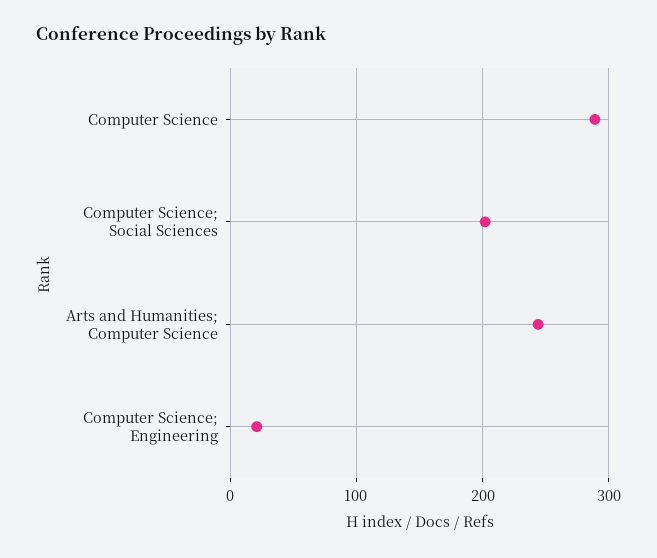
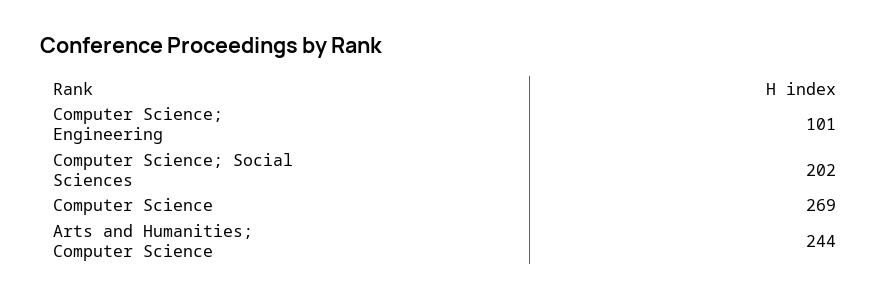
  {
-   "Computer Science": 290,
+   "Computer Science": 269,
    "Computer Science; Social Sciences": 202,
    "Arts and Humanities; Computer Science": 244,
-   "Computer Science; Engineering": 20
+   "Computer Science; Engineering": 101
  }

